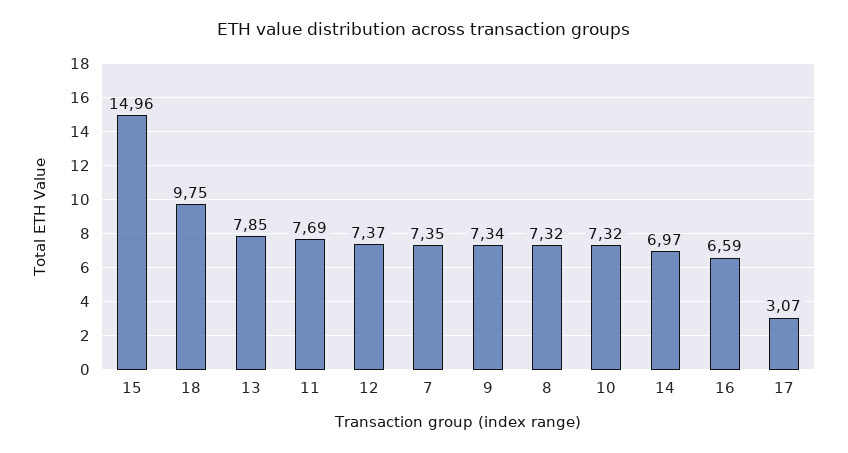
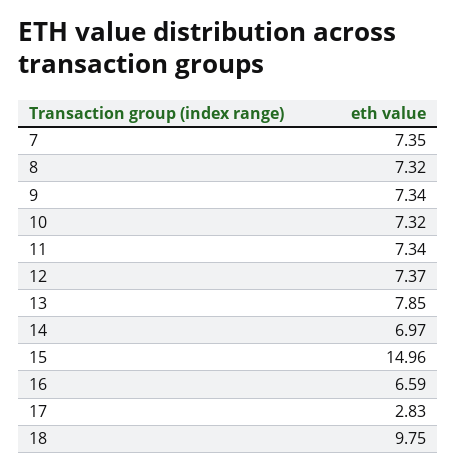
  {
    "15": 14.96,
    "18": 9.75,
    "13": 7.85,
-   "11": 7.69,
+   "11": 7.34,
    "12": 7.37,
    "7": 7.35,
    "9": 7.34,
    "8": 7.32,
    "10": 7.32,
    "14": 6.97,
    "16": 6.59,
-   "17": 3.07
+   "17": 2.83
  }

